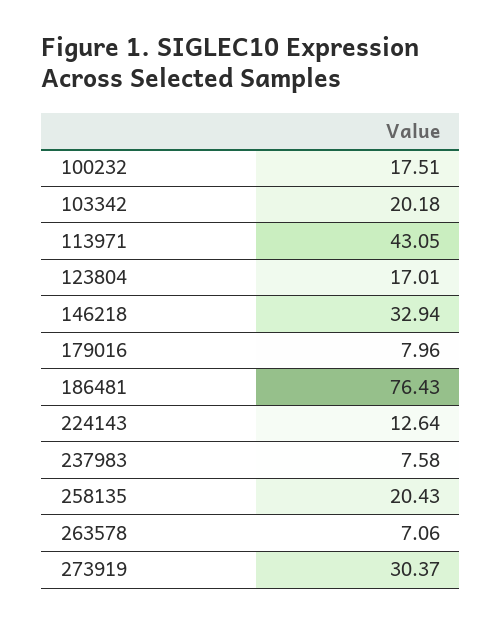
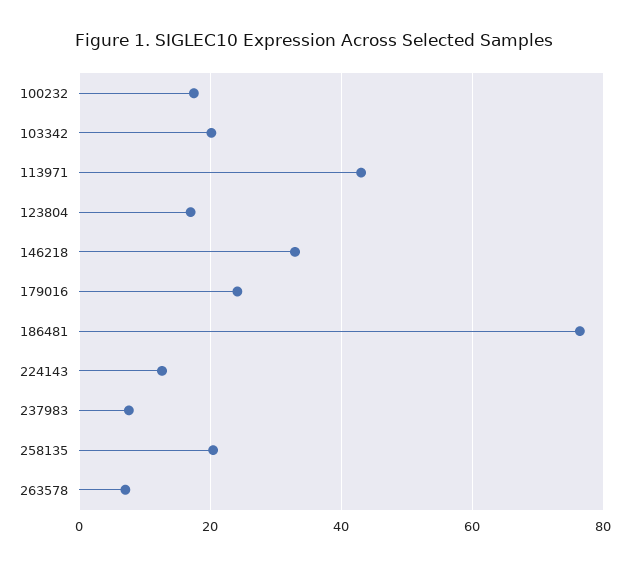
  {
    "100232": 17.51,
    "103342": 20.18,
    "113971": 43.05,
    "123804": 17.01,
    "146218": 32.94,
-   "179016": 7.96,
+   "179016": 24,
    "186481": 76.43,
    "224143": 12.64,
    "237983": 7.58,
    "258135": 20.43,
-   "263578": 7.06,
+   "263578": 7.06
-   "273919": 30.37
  }

